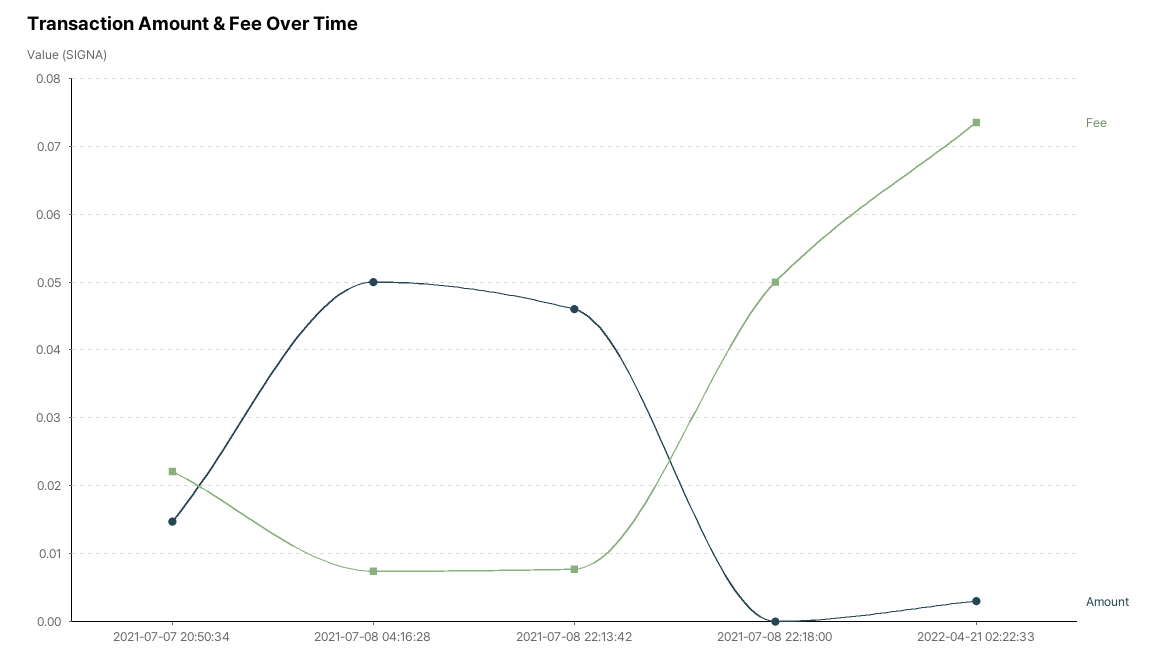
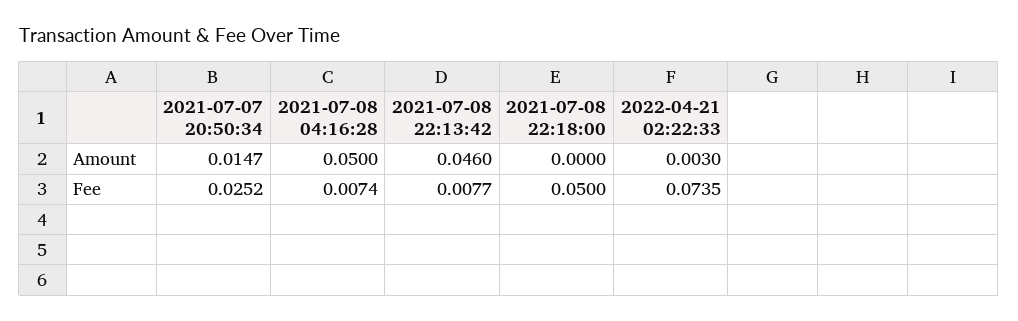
  {
    "Fee": {
-     "2021-07-07 20:50:34": 0.022,
+     "2021-07-07 20:50:34": 0.0252,
      "2021-07-08 04:16:28": 0.0074,
      "2021-07-08 22:13:42": 0.0077,
      "2021-07-08 22:18:00": 0.05,
      "2022-04-21 02:22:33": 0.0735
    },
    "Amount": {
      "2021-07-07 20:50:34": 0.0147,
      "2021-07-08 04:16:28": 0.05,
      "2021-07-08 22:13:42": 0.046,
      "2021-07-08 22:18:00": 0,
      "2022-04-21 02:22:33": 0.003
    }
  }

